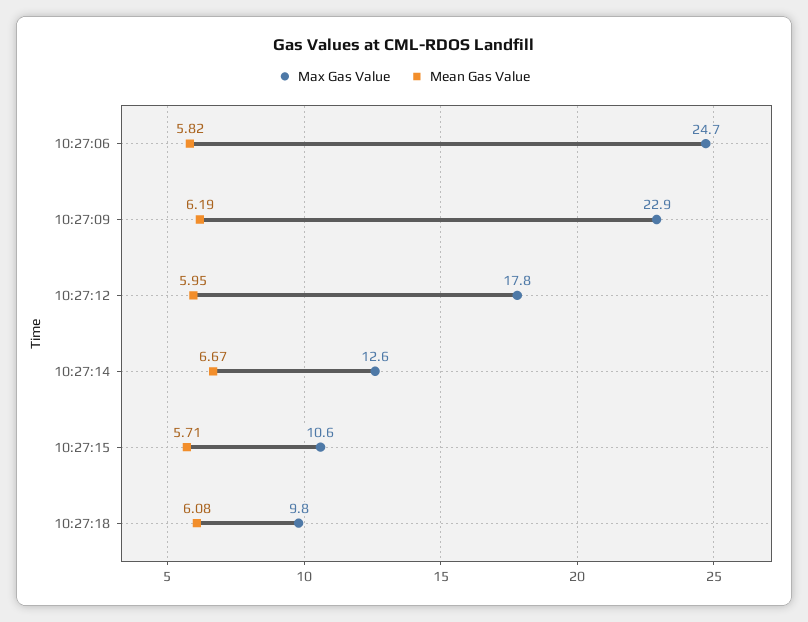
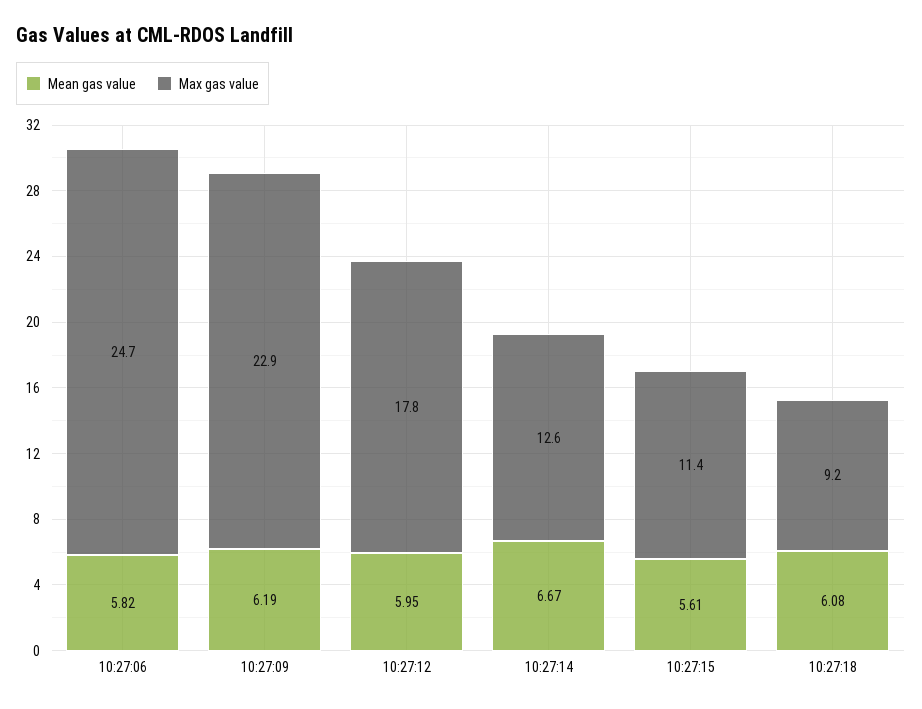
  {
    "Max Gas Value": {
      "10:27:06": 24.7,
      "10:27:09": 22.9,
      "10:27:12": 17.8,
      "10:27:14": 12.6,
-     "10:27:15": 10.6,
+     "10:27:15": 11.4,
-     "10:27:18": 9.8
+     "10:27:18": 9.2
    },
    "Mean Gas Value": {
      "10:27:06": 5.82,
      "10:27:09": 6.19,
      "10:27:12": 5.95,
      "10:27:14": 6.67,
-     "10:27:15": 5.71,
+     "10:27:15": 5.61,
      "10:27:18": 6.08
    }
  }

